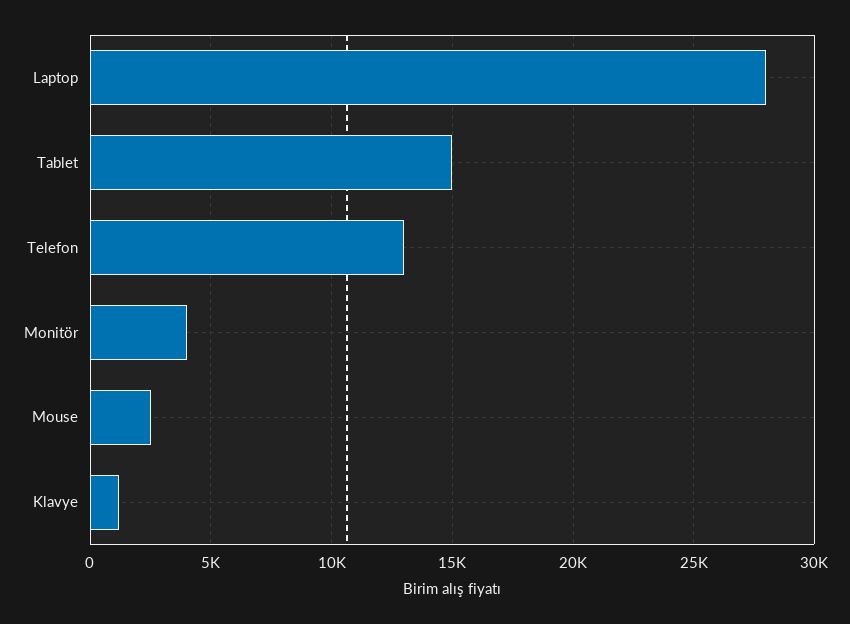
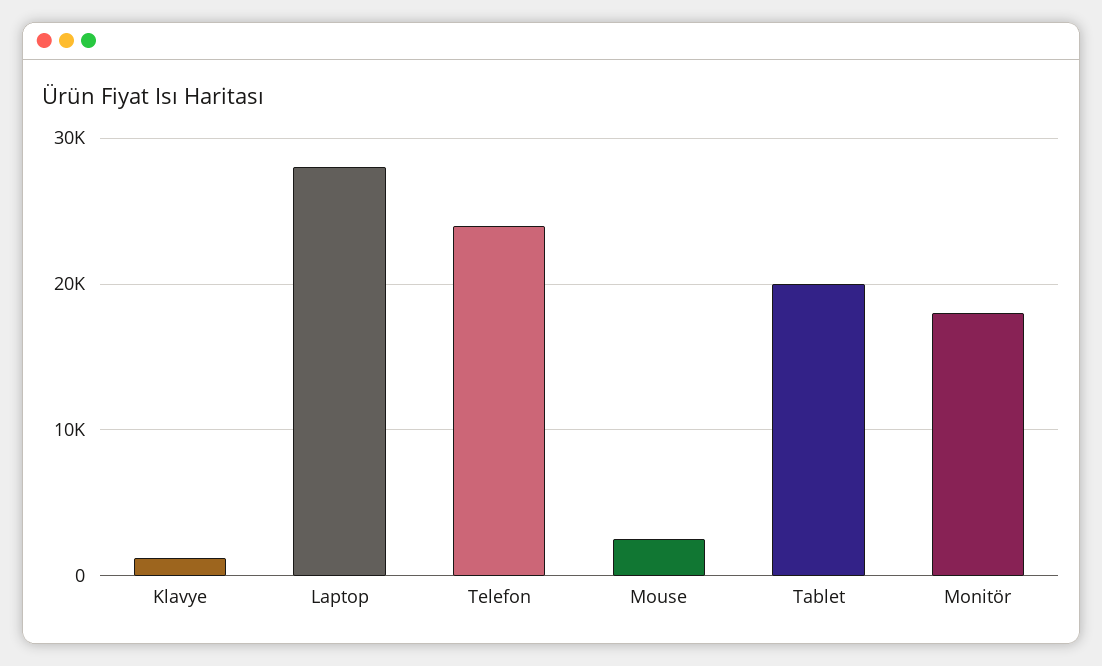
  {
    "Laptop": 28000,
-   "Tablet": 15000,
+   "Tablet": 20000,
-   "Telefon": 13000,
+   "Telefon": 24000,
-   "Monitör": 4000,
+   "Monitör": 18000,
    "Mouse": 2500,
    "Klavye": 1000
  }

